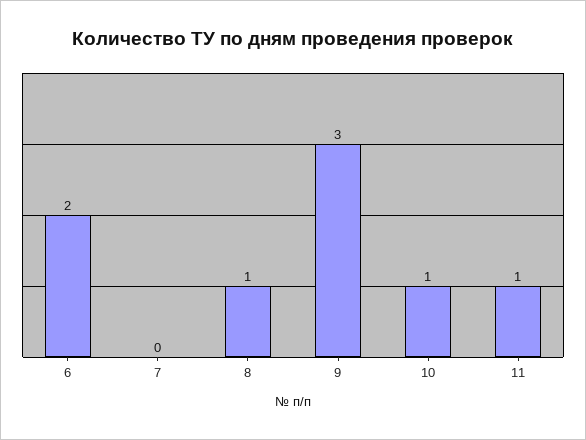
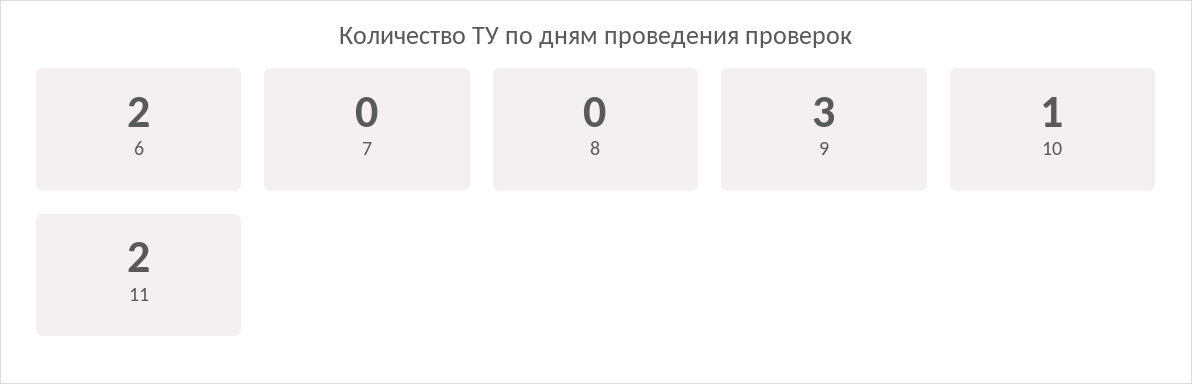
  {
    "6": 2,
    "7": 0,
-   "8": 1,
+   "8": 0,
    "9": 3,
    "10": 1,
-   "11": 1
+   "11": 2
  }

